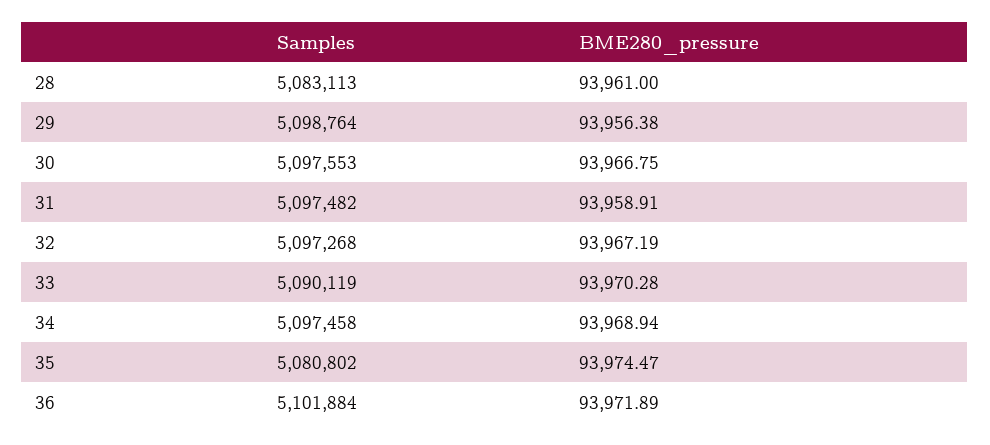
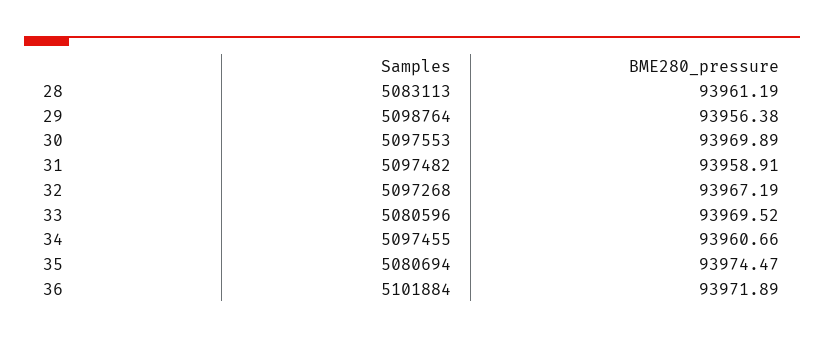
  {
    "Samples": {
      "28": 5083113,
      "29": 5098764,
      "30": 5097553,
      "31": 5097482,
      "32": 5097268,
-     "33": 5090119,
+     "33": 5080596,
-     "34": 5097458,
+     "34": 5097455,
-     "35": 5080802,
+     "35": 5080694,
      "36": 5101884
    },
    "BME280_pressure": {
-     "28": 93961,
+     "28": 93961.19,
      "29": 93956.38,
-     "30": 93966.75,
+     "30": 93969.89,
      "31": 93958.91,
      "32": 93967.19,
-     "33": 93970.28,
+     "33": 93969.52,
-     "34": 93968.94,
+     "34": 93960.66,
      "35": 93974.47,
      "36": 93971.89
    }
  }

